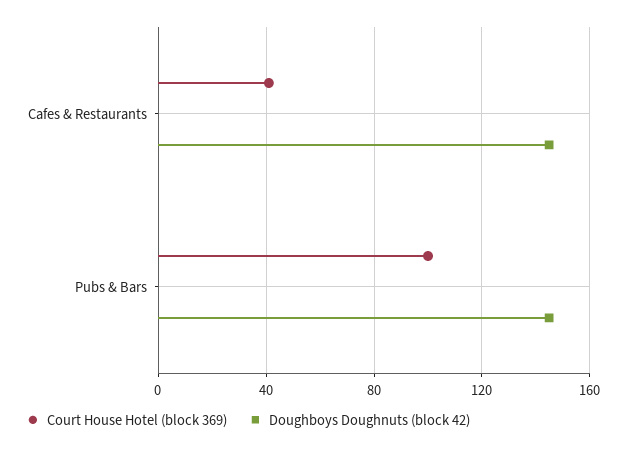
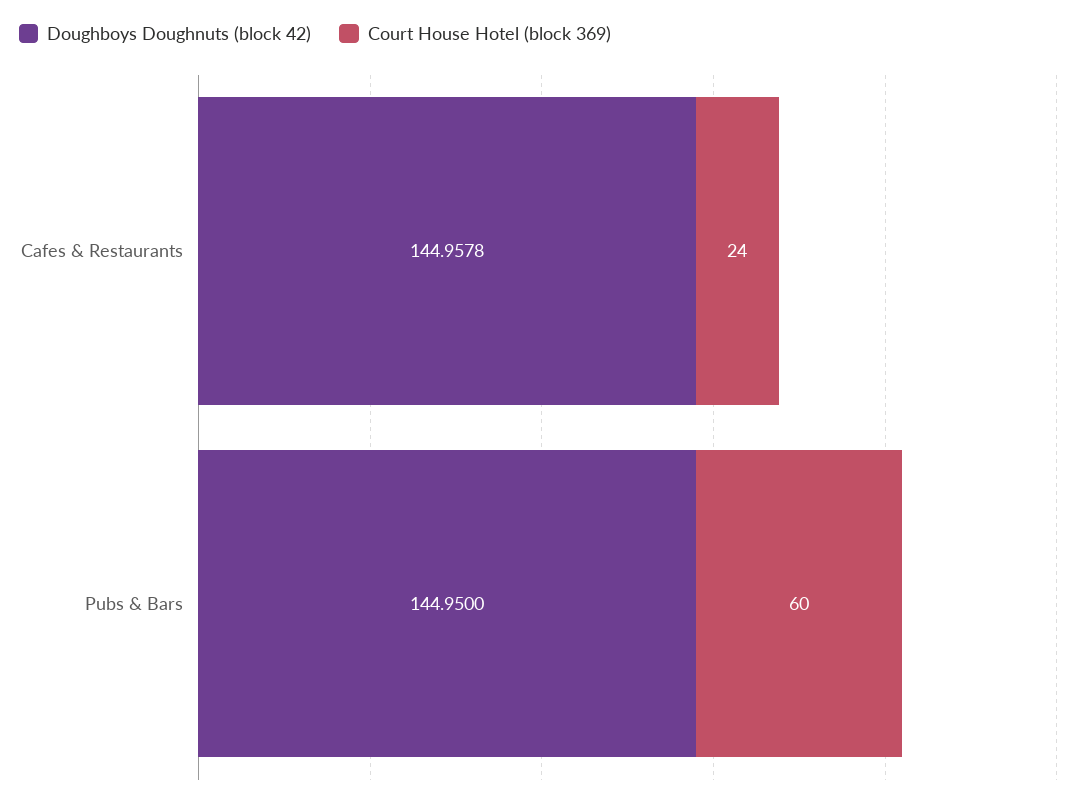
  {
    "Court House Hotel (block 369)": {
-     "Cafes & Restaurants": 40,
+     "Cafes & Restaurants": 24,
-     "Pubs & Bars": 100
+     "Pubs & Bars": 60
    },
    "Doughboys Doughnuts (block 42)": {
      "Cafes & Restaurants": 144.9578,
      "Pubs & Bars": 144.95
    }
  }

